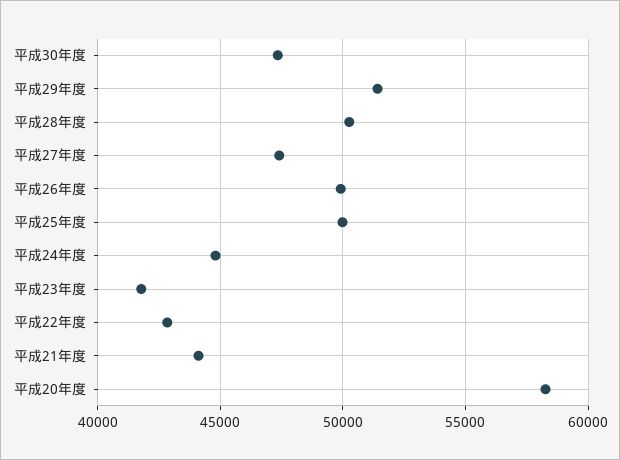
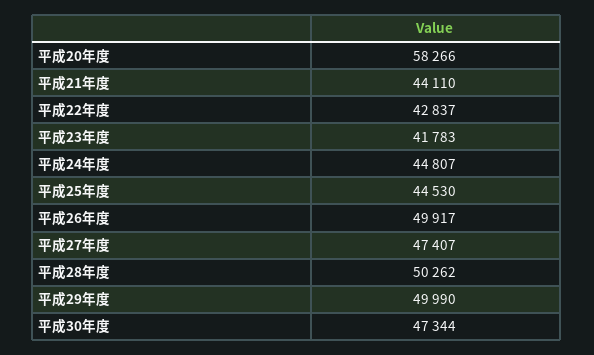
  {
    "平成30年度": 47344,
-   "平成29年度": 51500,
+   "平成29年度": 49990,
    "平成28年度": 50262,
    "平成27年度": 47407,
    "平成26年度": 49917,
-   "平成25年度": 50000,
+   "平成25年度": 44530,
    "平成24年度": 44807,
    "平成23年度": 41783,
    "平成22年度": 42837,
    "平成21年度": 44110,
    "平成20年度": 58266
  }

